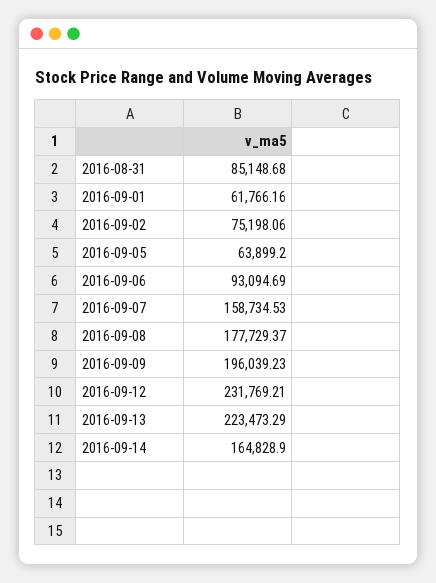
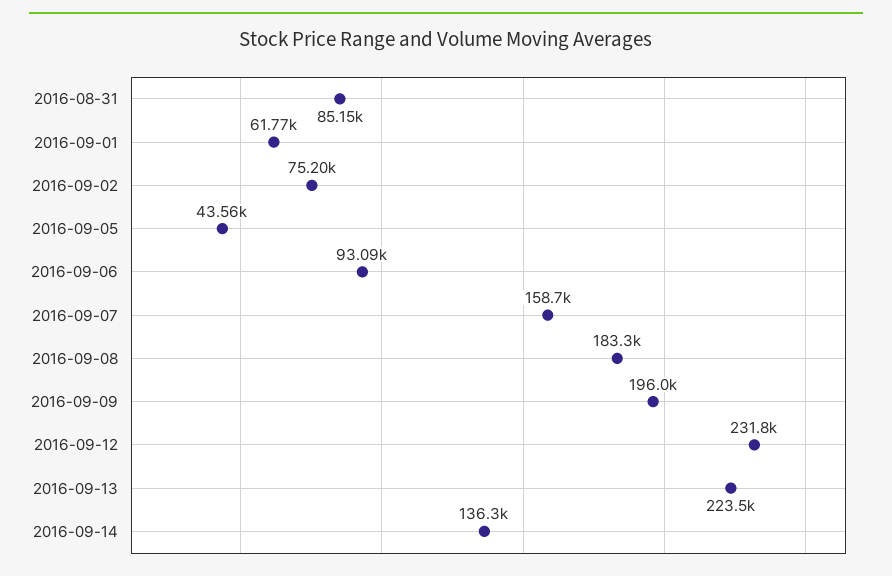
  {
    "2016-08-31": 85148.68,
    "2016-09-01": 61766.16,
    "2016-09-02": 75198.06,
-   "2016-09-05": 63899.2,
+   "2016-09-05": 43560,
    "2016-09-06": 93094.69,
    "2016-09-07": 158734.53,
-   "2016-09-08": 177729.37,
+   "2016-09-08": 183300,
    "2016-09-09": 196039.23,
    "2016-09-12": 231769.21,
    "2016-09-13": 223473.29,
-   "2016-09-14": 164828.9
+   "2016-09-14": 136300
  }

